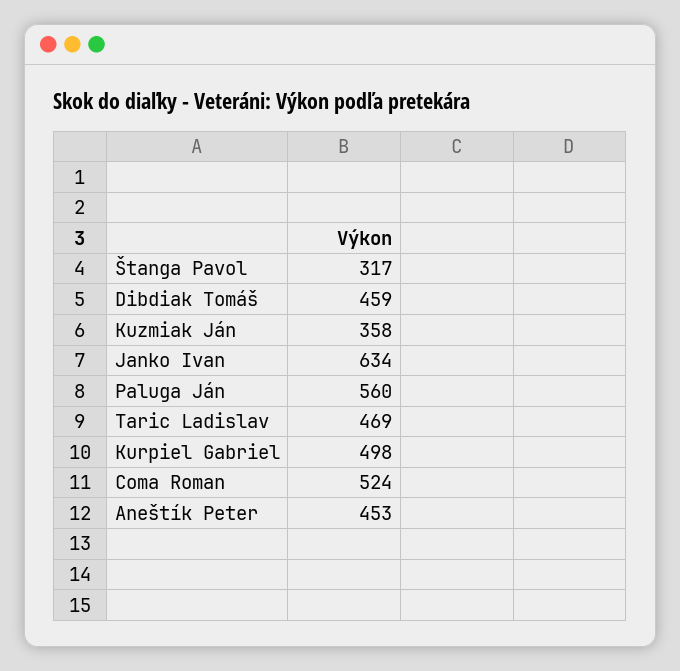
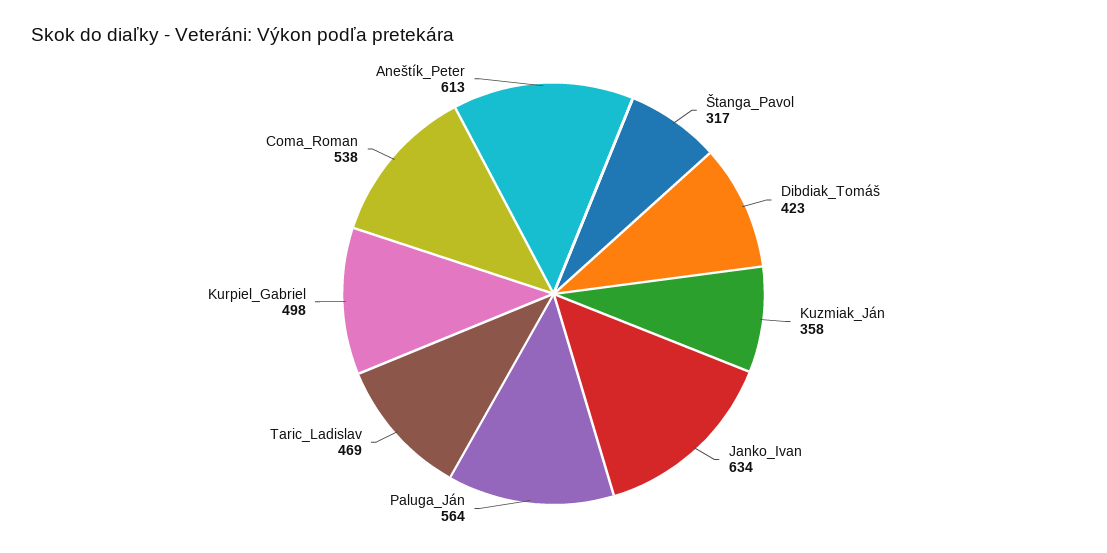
  {
    "Štanga Pavol": 317,
-   "Dibdiak Tomáš": 459,
+   "Dibdiak Tomáš": 423,
    "Kuzmiak Ján": 358,
    "Janko Ivan": 634,
-   "Paluga Ján": 560,
+   "Paluga Ján": 564,
    "Taric Ladislav": 469,
    "Kurpiel Gabriel": 498,
-   "Coma Roman": 524,
+   "Coma Roman": 538,
-   "Aneštík Peter": 453
+   "Aneštík Peter": 613
  }

